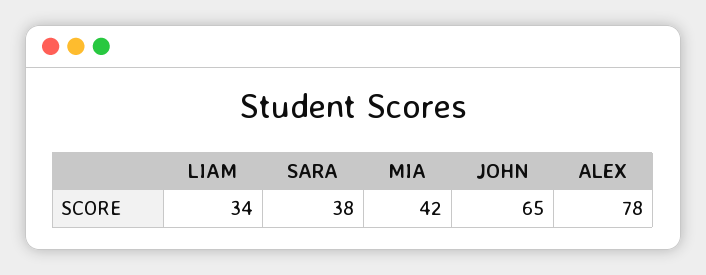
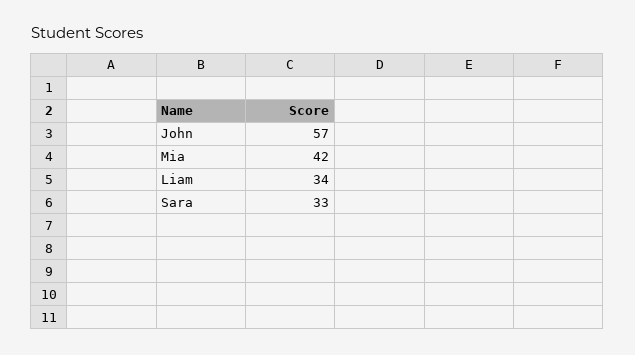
  {
    "LIAM": 34,
-   "SARA": 38,
+   "SARA": 33,
    "MIA": 42,
-   "JOHN": 65,
+   "JOHN": 57
-   "ALEX": 78
  }

